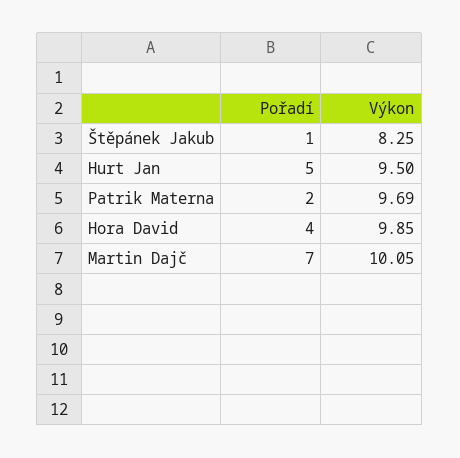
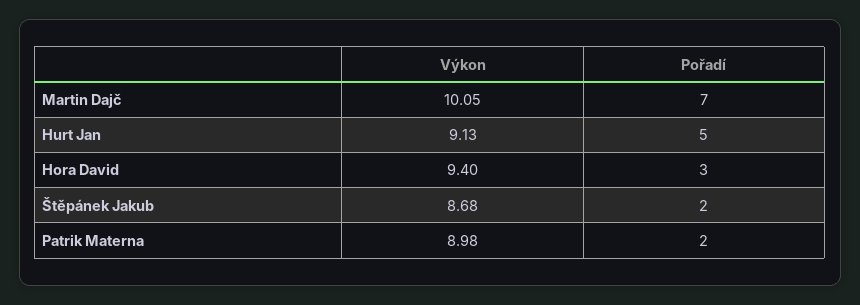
  {
    "Pořadí": {
-     "Štěpánek Jakub": 1,
+     "Štěpánek Jakub": 2,
      "Hurt Jan": 5,
      "Patrik Materna": 2,
-     "Hora David": 4,
+     "Hora David": 3,
      "Martin Dajč": 7
    },
    "Výkon": {
-     "Štěpánek Jakub": 8.25,
+     "Štěpánek Jakub": 8.68,
-     "Hurt Jan": 9.5,
+     "Hurt Jan": 9.13,
-     "Patrik Materna": 9.69,
+     "Patrik Materna": 8.98,
-     "Hora David": 9.85,
+     "Hora David": 9.4,
      "Martin Dajč": 10.05
    }
  }

